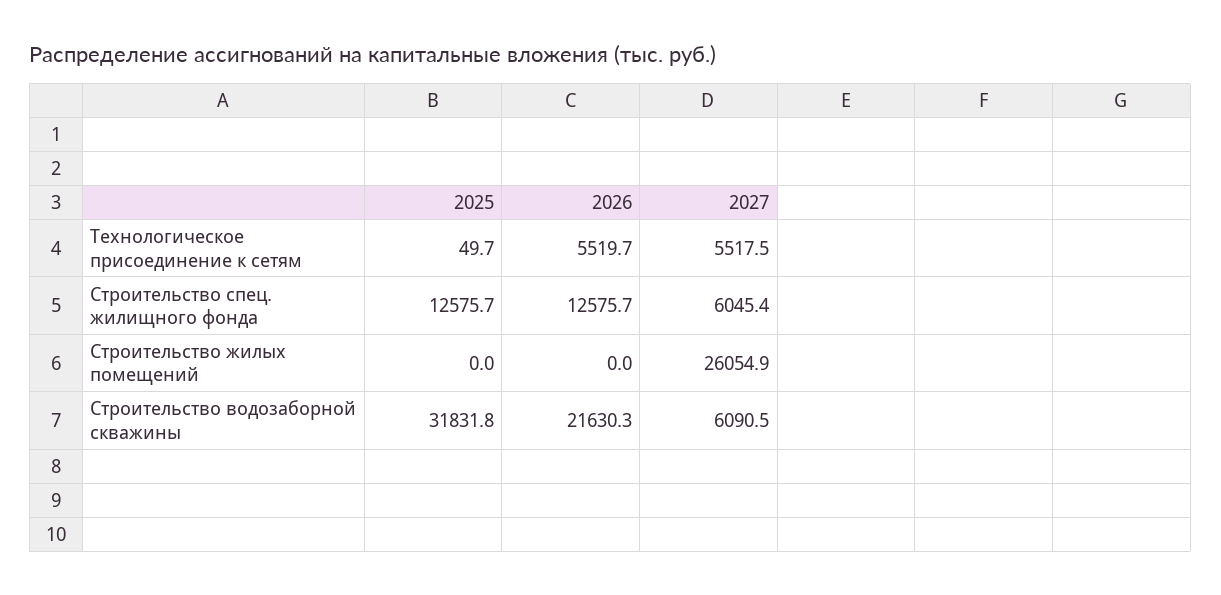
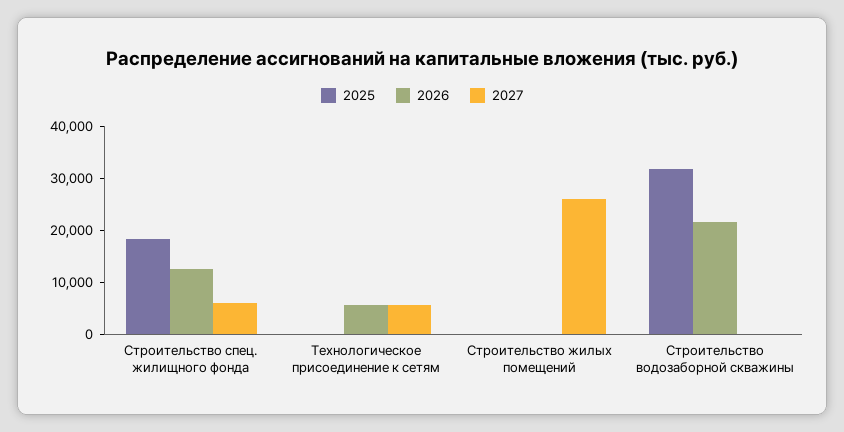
  {
    "2025": {
      "Технологическое присоединение к сетям": 49.7,
-     "Строительство спец. жилищного фонда": 12575.7,
+     "Строительство спец. жилищного фонда": 18000,
      "Строительство жилых помещений": 0,
      "Строительство водозаборной скважины": 31831.8
    },
    "2026": {
      "Технологическое присоединение к сетям": 5519.7,
      "Строительство спец. жилищного фонда": 12575.7,
      "Строительство жилых помещений": 0,
      "Строительство водозаборной скважины": 21630.3
    },
    "2027": {
      "Технологическое присоединение к сетям": 5517.5,
      "Строительство спец. жилищного фонда": 6045.4,
      "Строительство жилых помещений": 26054.9,
-     "Строительство водозаборной скважины": 6090.5
+     "Строительство водозаборной скважины": 0
    }
  }

